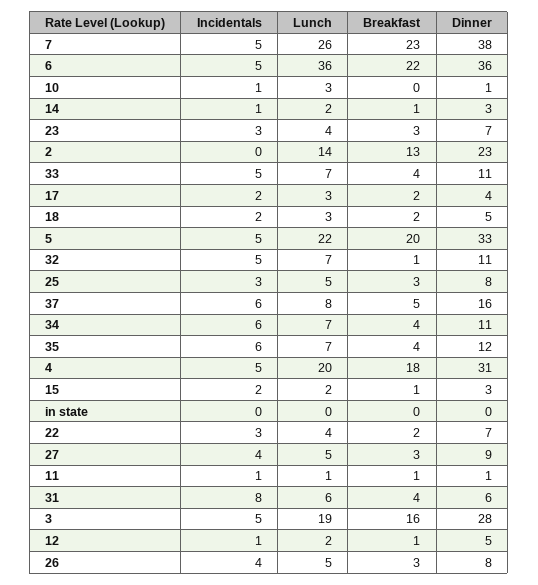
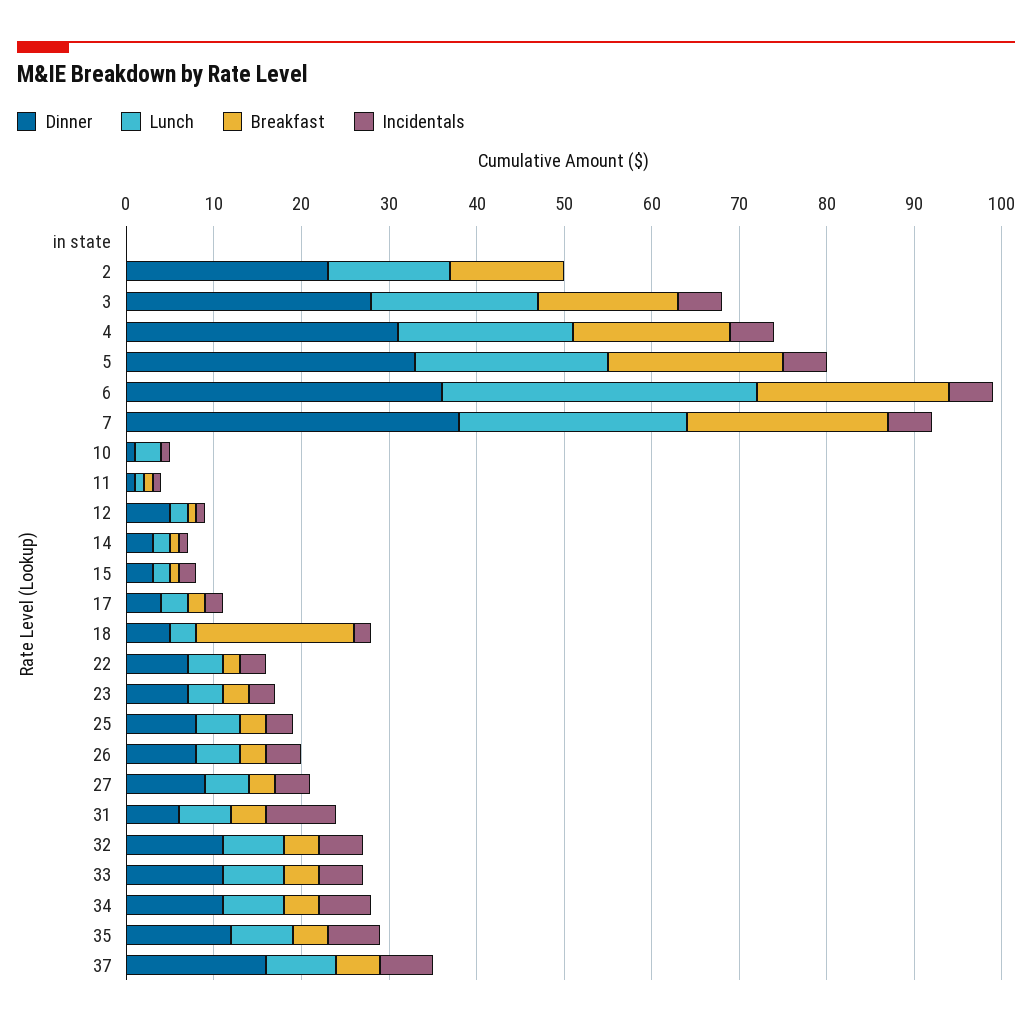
  {
    "Incidentals": {
      "7": 5,
      "6": 5,
      "10": 1,
      "14": 1,
      "23": 3,
      "2": 0,
      "33": 5,
      "17": 2,
      "18": 2,
      "5": 5,
      "32": 5,
      "25": 3,
      "37": 6,
      "34": 6,
      "35": 6,
      "4": 5,
      "15": 2,
      "in state": 0,
      "22": 3,
      "27": 4,
      "11": 1,
      "31": 8,
      "3": 5,
      "12": 1,
      "26": 4
    },
    "Lunch": {
      "7": 26,
      "6": 36,
      "10": 3,
      "14": 2,
      "23": 4,
      "2": 14,
      "33": 7,
      "17": 3,
      "18": 3,
      "5": 22,
      "32": 7,
      "25": 5,
      "37": 8,
      "34": 7,
      "35": 7,
      "4": 20,
      "15": 2,
      "in state": 0,
      "22": 4,
      "27": 5,
      "11": 1,
      "31": 6,
      "3": 19,
      "12": 2,
      "26": 5
    },
    "Breakfast": {
      "7": 23,
      "6": 22,
      "10": 0,
      "14": 1,
      "23": 3,
      "2": 13,
      "33": 4,
      "17": 2,
-     "18": 2,
+     "18": 18,
      "5": 20,
-     "32": 1,
+     "32": 4,
      "25": 3,
      "37": 5,
      "34": 4,
      "35": 4,
      "4": 18,
      "15": 1,
      "in state": 0,
      "22": 2,
      "27": 3,
      "11": 1,
      "31": 4,
      "3": 16,
      "12": 1,
      "26": 3
    },
    "Dinner": {
      "7": 38,
      "6": 36,
      "10": 1,
      "14": 3,
      "23": 7,
      "2": 23,
      "33": 11,
      "17": 4,
      "18": 5,
      "5": 33,
      "32": 11,
      "25": 8,
      "37": 16,
      "34": 11,
      "35": 12,
      "4": 31,
      "15": 3,
      "in state": 0,
      "22": 7,
      "27": 9,
      "11": 1,
      "31": 6,
      "3": 28,
      "12": 5,
      "26": 8
    }
  }

